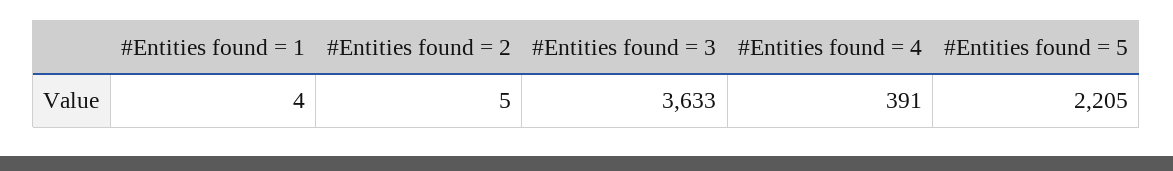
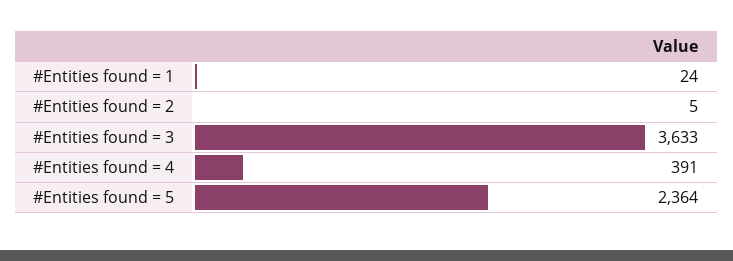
  {
-   "#Entities found = 1": 4,
+   "#Entities found = 1": 24,
    "#Entities found = 2": 5,
    "#Entities found = 3": 3633,
    "#Entities found = 4": 391,
-   "#Entities found = 5": 2205
+   "#Entities found = 5": 2364
  }

